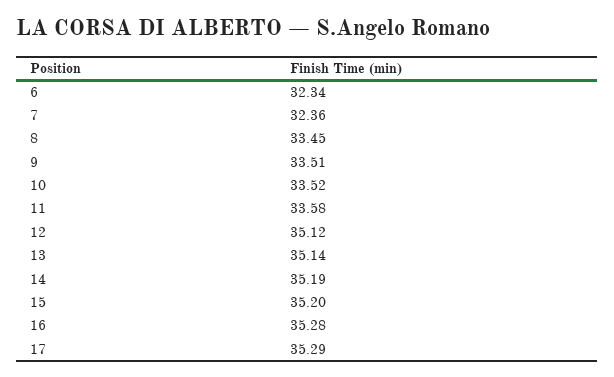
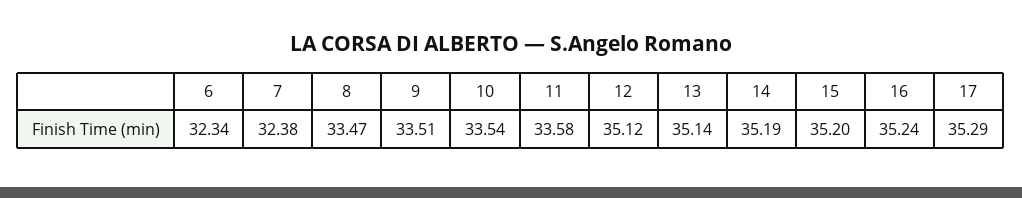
  {
    "6": 32.34,
-   "7": 32.36,
+   "7": 32.38,
-   "8": 33.45,
+   "8": 33.47,
    "9": 33.51,
-   "10": 33.52,
+   "10": 33.54,
    "11": 33.58,
    "12": 35.12,
    "13": 35.14,
    "14": 35.19,
    "15": 35.2,
-   "16": 35.28,
+   "16": 35.24,
    "17": 35.29
  }

